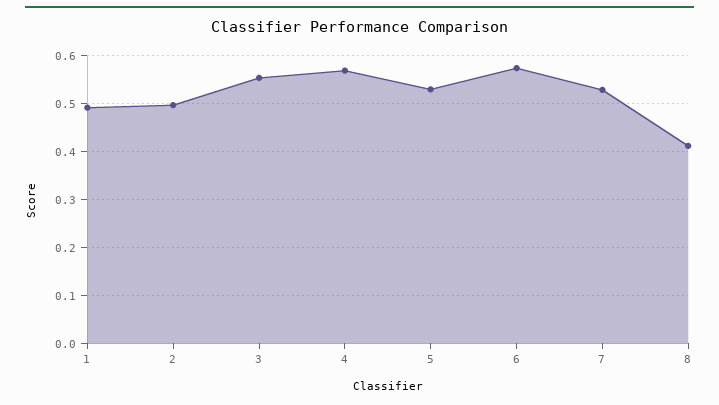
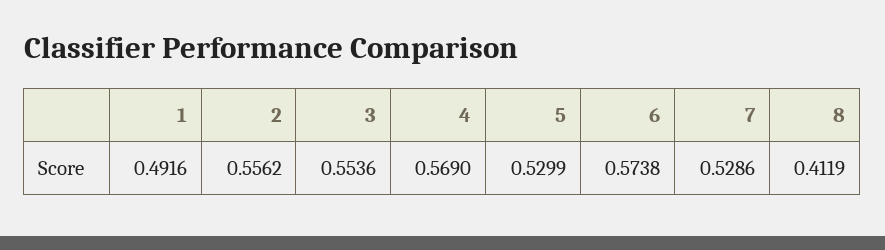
  {
    "1": 0.4916,
-   "2": 0.5,
+   "2": 0.5562,
    "3": 0.5536,
    "4": 0.569,
    "5": 0.5299,
    "6": 0.5738,
    "7": 0.5286,
    "8": 0.4119
  }

